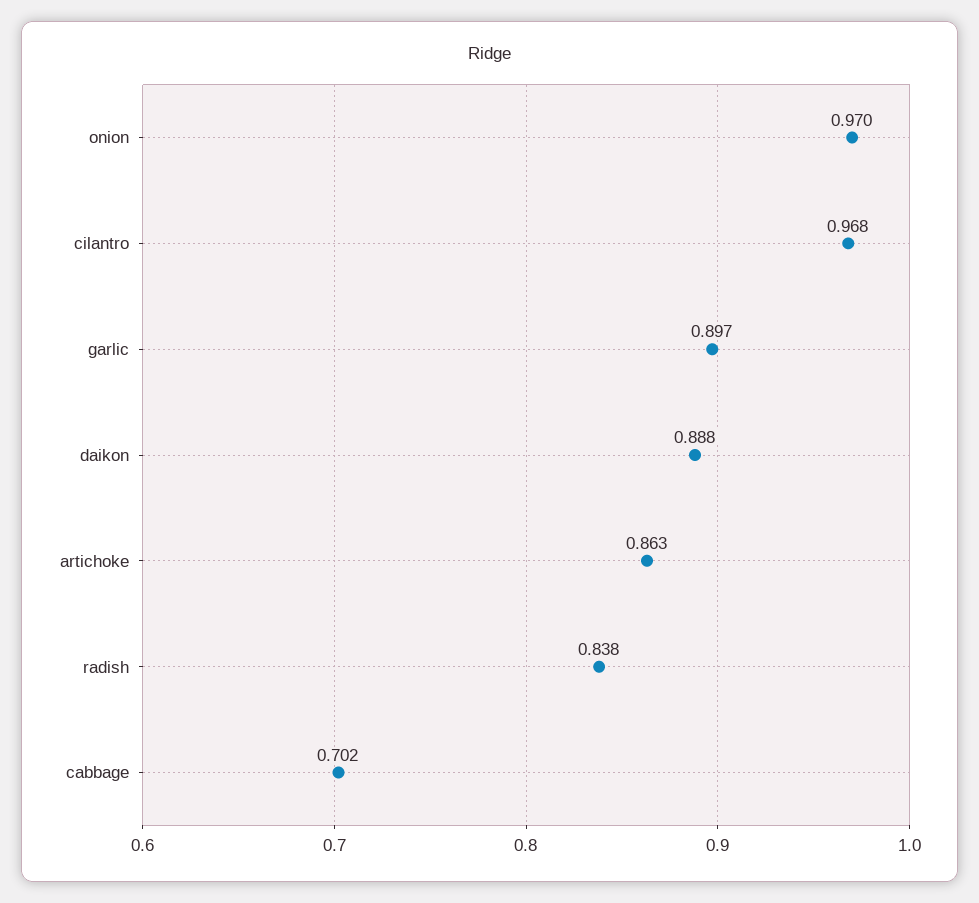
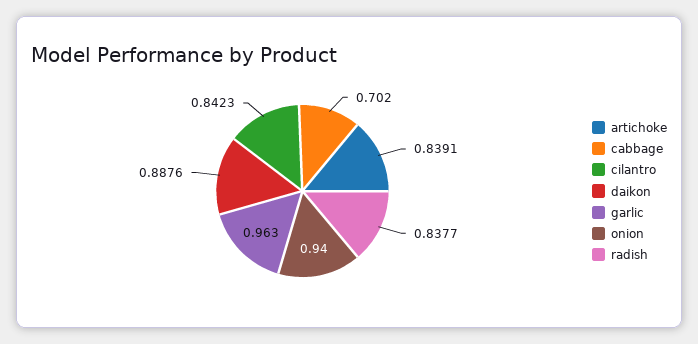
  {
-   "onion": 0.97,
+   "onion": 0.94,
-   "cilantro": 0.968,
+   "cilantro": 0.8423,
-   "garlic": 0.897,
+   "garlic": 0.963,
    "daikon": 0.8876,
-   "artichoke": 0.863,
+   "artichoke": 0.8391,
    "radish": 0.8377,
    "cabbage": 0.702
  }

